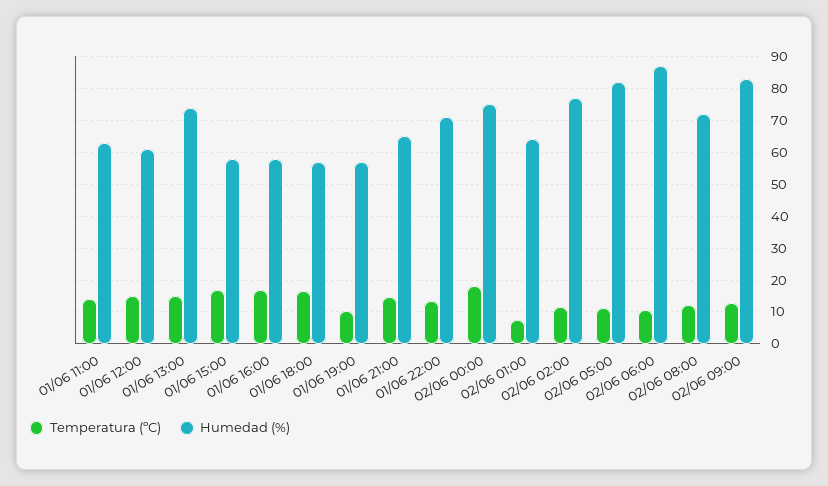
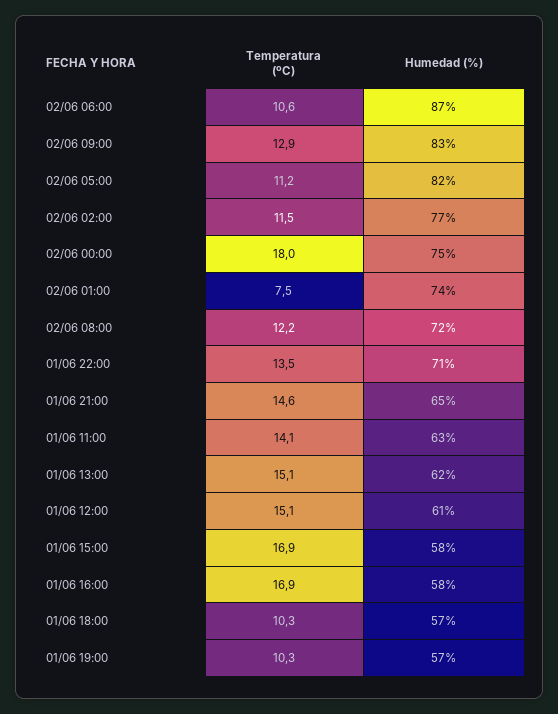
  {
    "Temperatura (ºC)": {
      "01/06 11:00": 14.1,
      "01/06 12:00": 15.1,
      "01/06 13:00": 15.1,
      "01/06 15:00": 16.9,
      "01/06 16:00": 16.9,
-     "01/06 18:00": 16,
+     "01/06 18:00": 10.3,
      "01/06 19:00": 10.3,
      "01/06 21:00": 14.6,
      "01/06 22:00": 13.5,
      "02/06 00:00": 18,
      "02/06 01:00": 7.5,
      "02/06 02:00": 11.5,
      "02/06 05:00": 11.2,
      "02/06 06:00": 10.6,
      "02/06 08:00": 12.2,
      "02/06 09:00": 12.9
    },
    "Humedad (%)": {
      "01/06 11:00": 63,
      "01/06 12:00": 61,
-     "01/06 13:00": 74,
+     "01/06 13:00": 62,
      "01/06 15:00": 58,
      "01/06 16:00": 58,
      "01/06 18:00": 57,
      "01/06 19:00": 57,
      "01/06 21:00": 65,
      "01/06 22:00": 71,
      "02/06 00:00": 75,
-     "02/06 01:00": 64,
+     "02/06 01:00": 74,
      "02/06 02:00": 77,
      "02/06 05:00": 82,
      "02/06 06:00": 87,
      "02/06 08:00": 72,
      "02/06 09:00": 83
    }
  }

